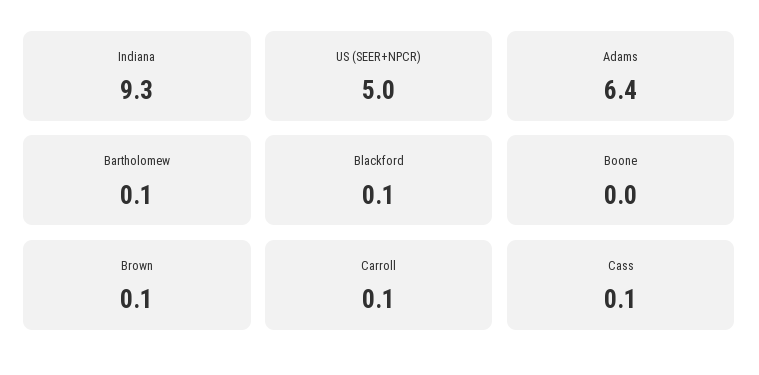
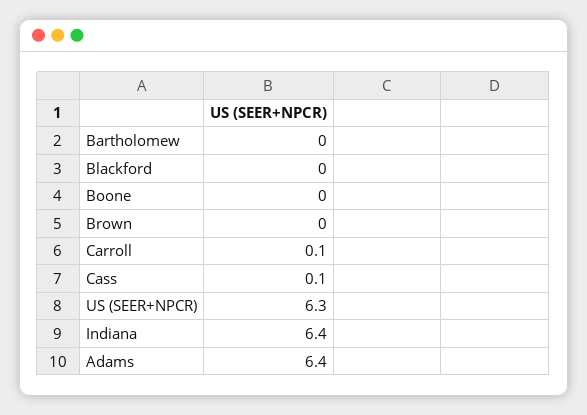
  {
-   "Indiana": 9.3,
+   "Indiana": 6.4,
-   "US (SEER+NPCR)": 5,
+   "US (SEER+NPCR)": 6.3,
    "Adams": 6.4,
-   "Bartholomew": 0.1,
+   "Bartholomew": 0,
-   "Blackford": 0.1,
+   "Blackford": 0,
    "Boone": 0,
-   "Brown": 0.1,
+   "Brown": 0,
    "Carroll": 0.1,
    "Cass": 0.1
  }

